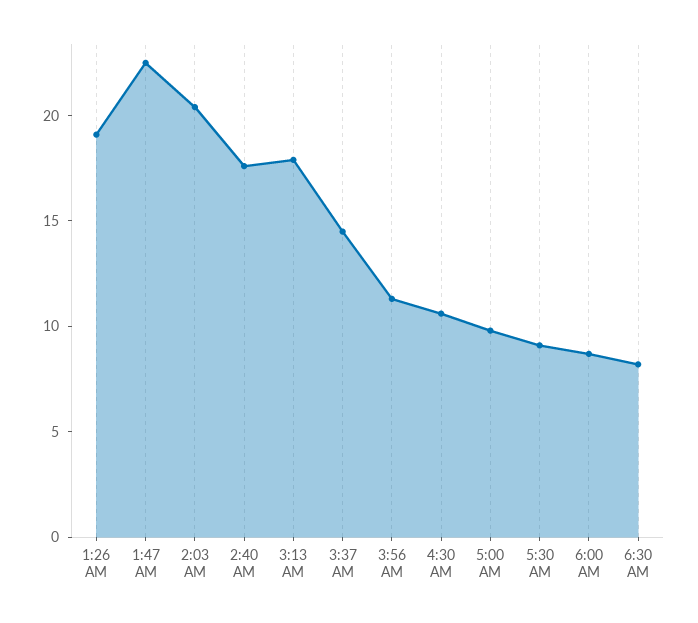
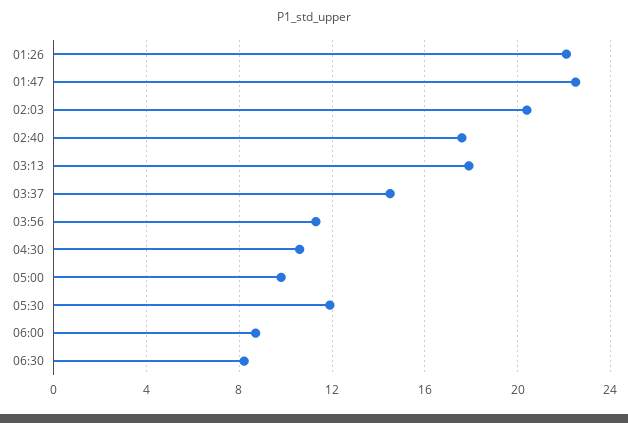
  {
-   "1:26 AM": 19,
+   "1:26 AM": 22,
    "1:47 AM": 22.5,
    "2:03 AM": 20.5,
    "2:40 AM": 17.5,
    "3:13 AM": 18,
    "3:37 AM": 14.5,
    "3:56 AM": 11.5,
    "4:30 AM": 10.5,
    "5:00 AM": 10,
-   "5:30 AM": 9,
+   "5:30 AM": 12,
    "6:00 AM": 8.5,
    "6:30 AM": 8
  }

